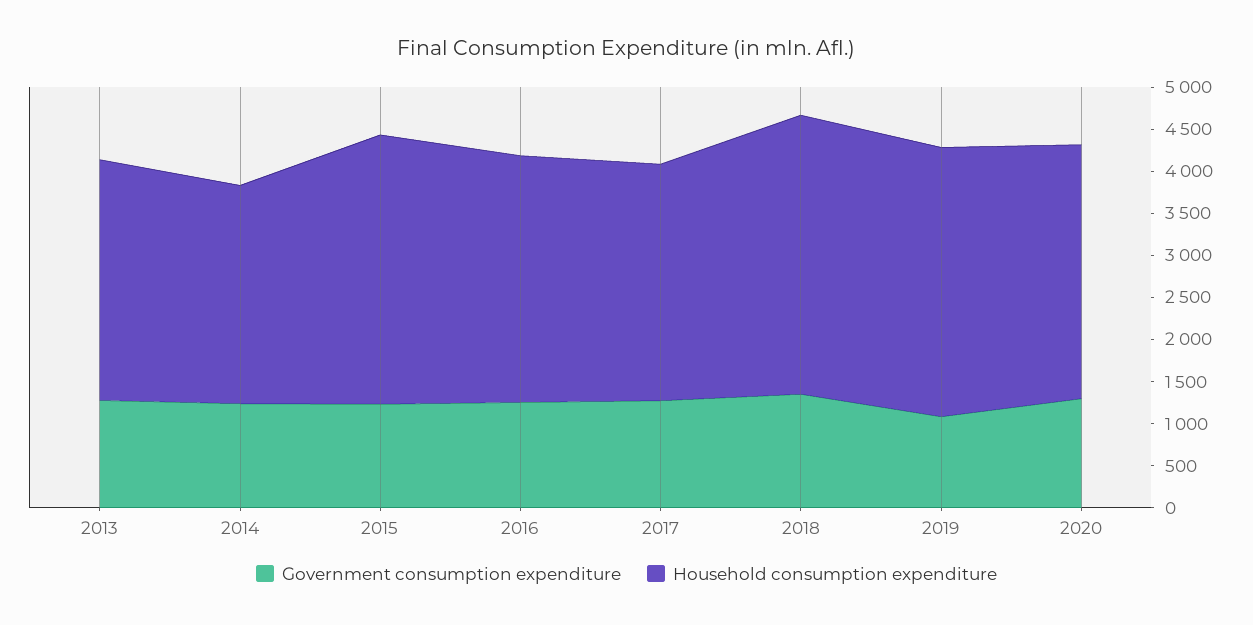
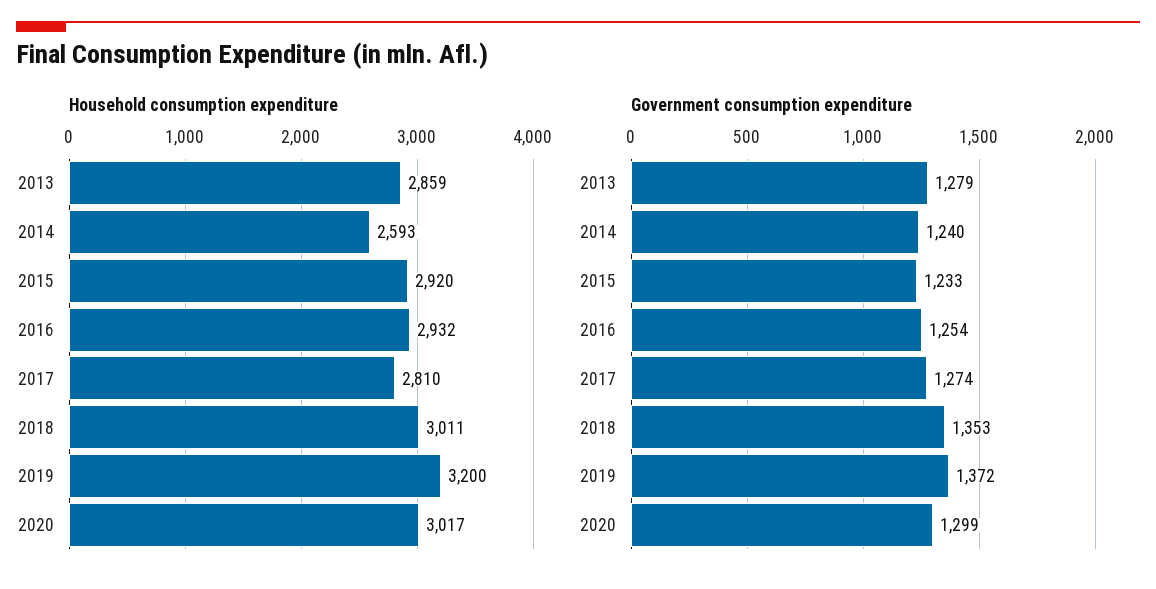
  {
    "Government consumption expenditure": {
      "2013": 1279,
      "2014": 1240,
      "2015": 1233,
      "2016": 1254,
      "2017": 1274,
      "2018": 1353,
-     "2019": 1100,
+     "2019": 1372,
      "2020": 1299
    },
    "Household consumption expenditure": {
      "2013": 2859,
      "2014": 2593,
-     "2015": 3200,
+     "2015": 2920,
      "2016": 2932,
      "2017": 2810,
-     "2018": 3300,
+     "2018": 3011,
      "2019": 3200,
      "2020": 3017
    }
  }

